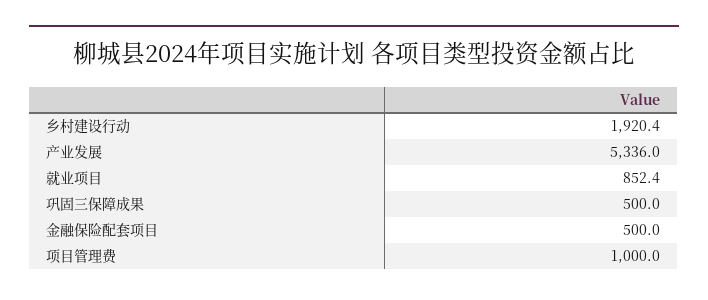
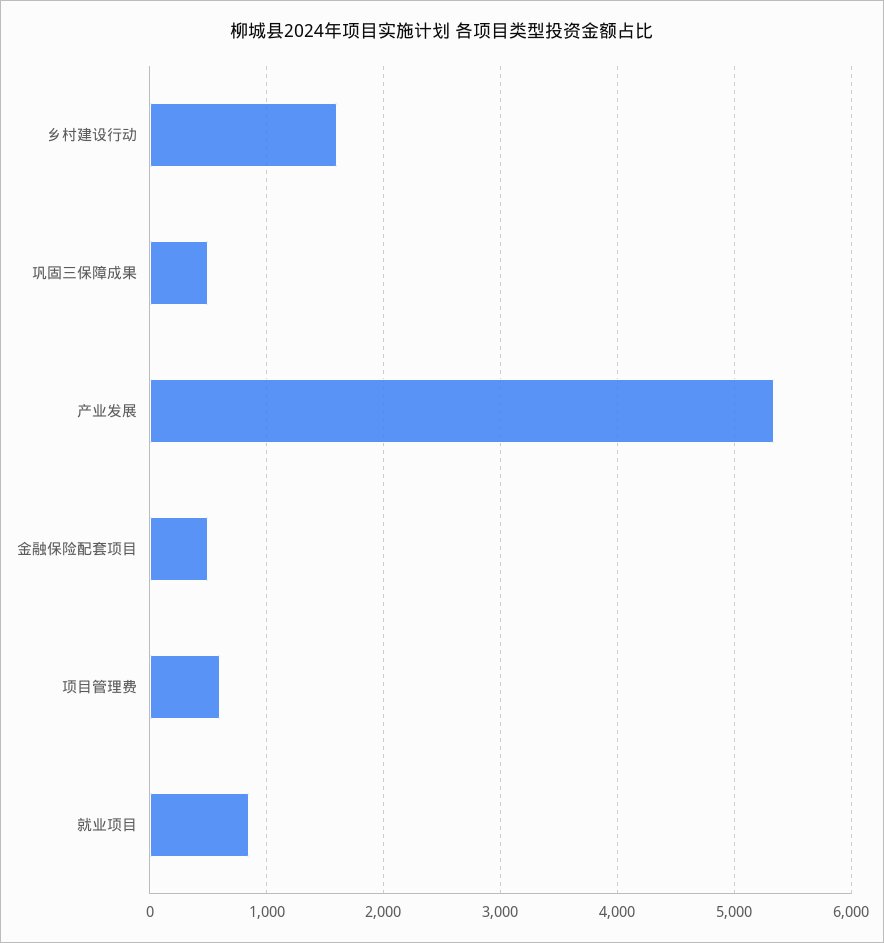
  {
-   "乡村建设行动": 1920.4,
+   "乡村建设行动": 1600,
    "产业发展": 5336,
    "就业项目": 852.4,
    "巩固三保障成果": 500,
    "金融保险配套项目": 500,
-   "项目管理费": 1000
+   "项目管理费": 600
  }

